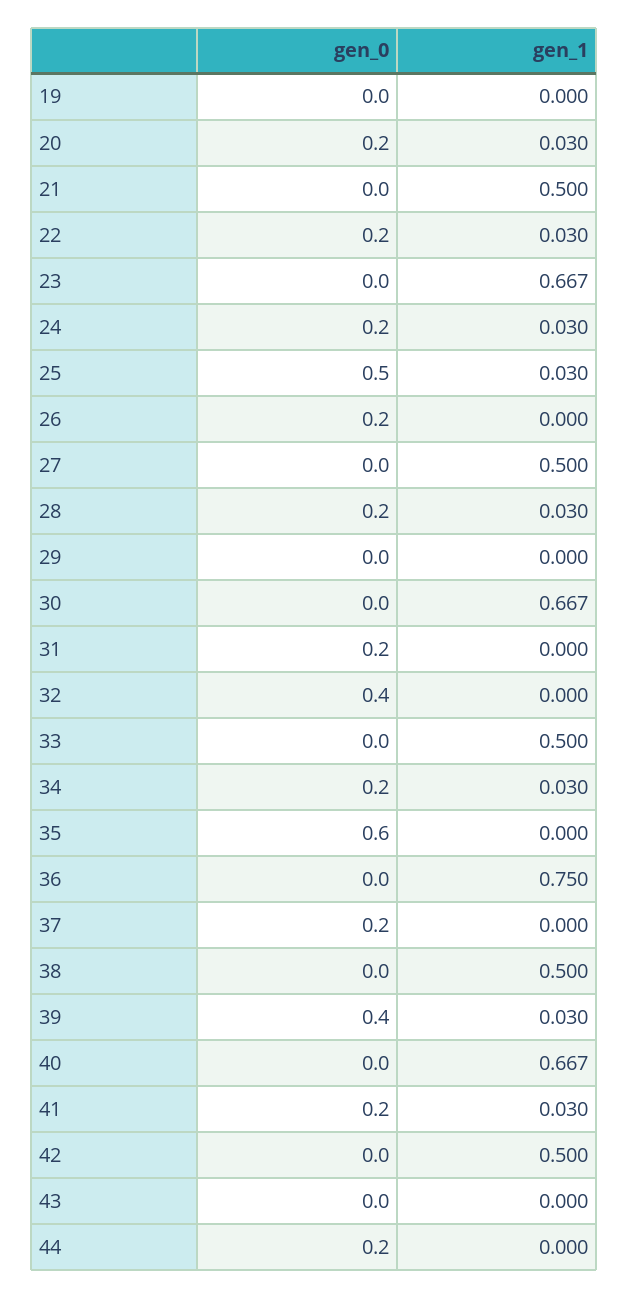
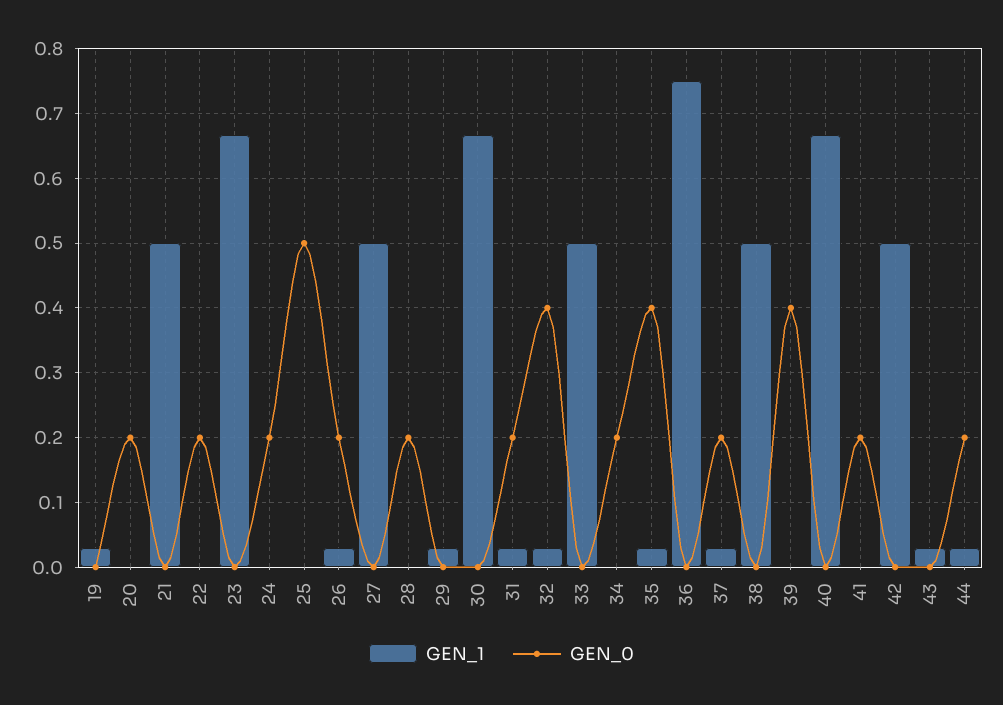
  {
    "gen_0": {
      "19": 0,
      "20": 0.2,
      "21": 0,
      "22": 0.2,
      "23": 0,
      "24": 0.2,
      "25": 0.5,
      "26": 0.2,
      "27": 0,
      "28": 0.2,
      "29": 0,
      "30": 0,
      "31": 0.2,
      "32": 0.4,
      "33": 0,
      "34": 0.2,
-     "35": 0.6,
+     "35": 0.4,
      "36": 0,
      "37": 0.2,
      "38": 0,
      "39": 0.4,
      "40": 0,
      "41": 0.2,
      "42": 0,
      "43": 0,
      "44": 0.2
    },
    "gen_1": {
-     "19": 0,
+     "19": 0.03,
-     "20": 0.03,
+     "20": 0,
      "21": 0.5,
-     "22": 0.03,
+     "22": 0,
      "23": 0.667,
-     "24": 0.03,
+     "24": 0,
-     "25": 0.03,
+     "25": 0,
-     "26": 0,
+     "26": 0.03,
      "27": 0.5,
-     "28": 0.03,
+     "28": 0,
-     "29": 0,
+     "29": 0.03,
      "30": 0.667,
-     "31": 0,
+     "31": 0.03,
-     "32": 0,
+     "32": 0.03,
      "33": 0.5,
-     "34": 0.03,
+     "34": 0,
-     "35": 0,
+     "35": 0.03,
      "36": 0.75,
-     "37": 0,
+     "37": 0.03,
      "38": 0.5,
-     "39": 0.03,
+     "39": 0,
      "40": 0.667,
-     "41": 0.03,
+     "41": 0,
      "42": 0.5,
-     "43": 0,
+     "43": 0.03,
-     "44": 0
+     "44": 0.03
    }
  }

